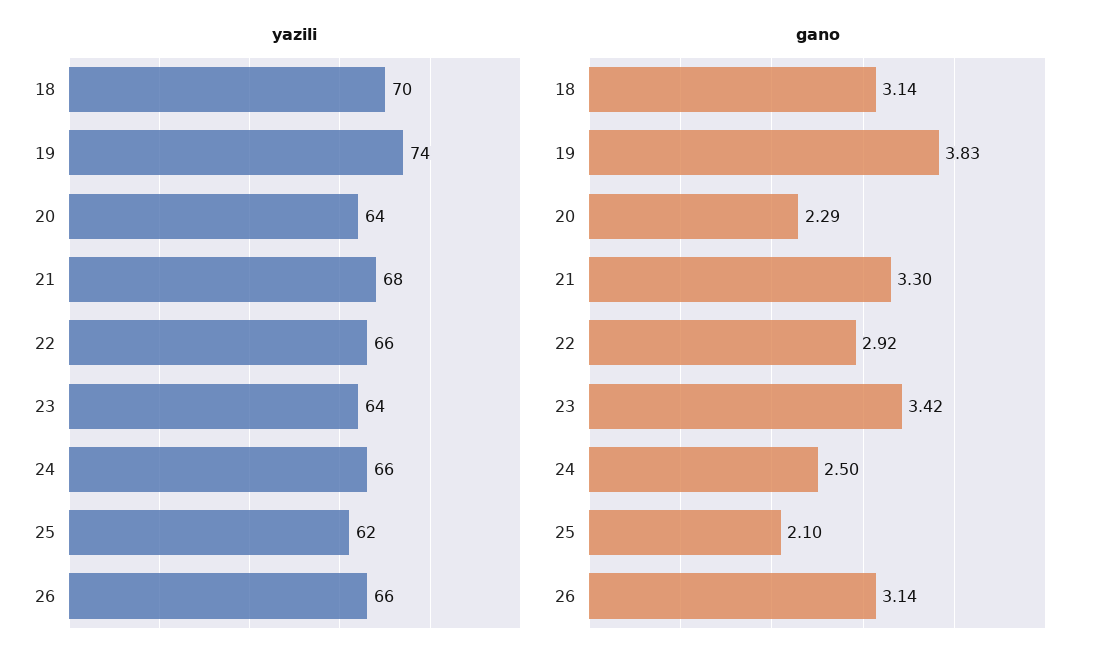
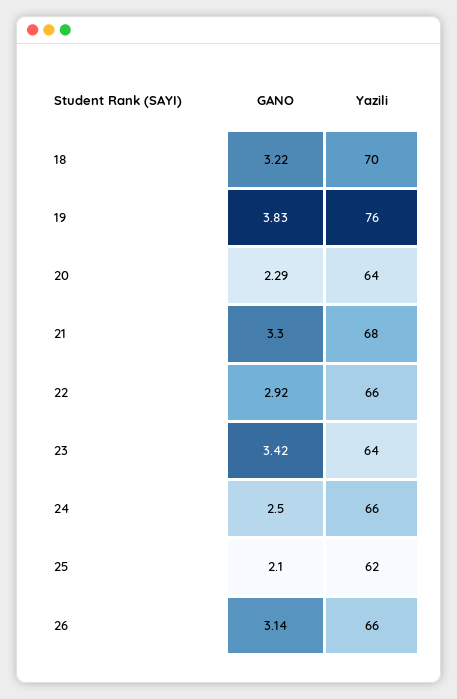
  {
    "yazili": {
      "18": 70,
-     "19": 74,
+     "19": 76,
      "20": 64,
      "21": 68,
      "22": 66,
      "23": 64,
      "24": 66,
      "25": 62,
      "26": 66
    },
    "gano": {
-     "18": 3.14,
+     "18": 3.22,
      "19": 3.83,
      "20": 2.29,
      "21": 3.3,
      "22": 2.92,
      "23": 3.42,
      "24": 2.5,
      "25": 2.1,
      "26": 3.14
    }
  }

